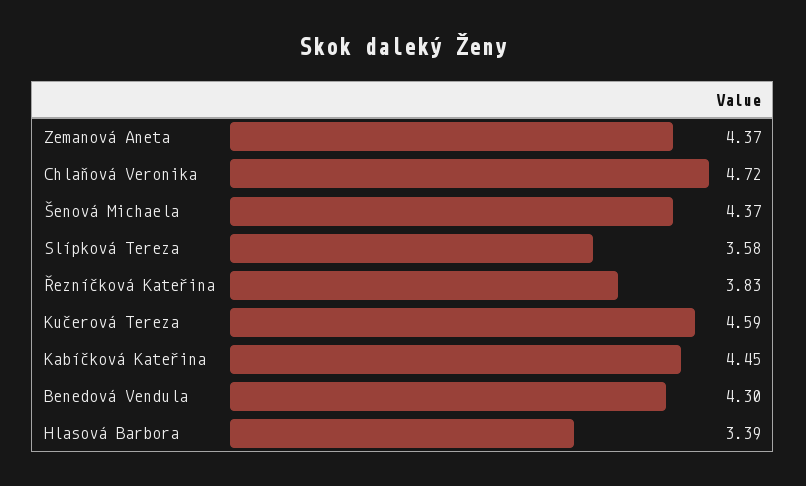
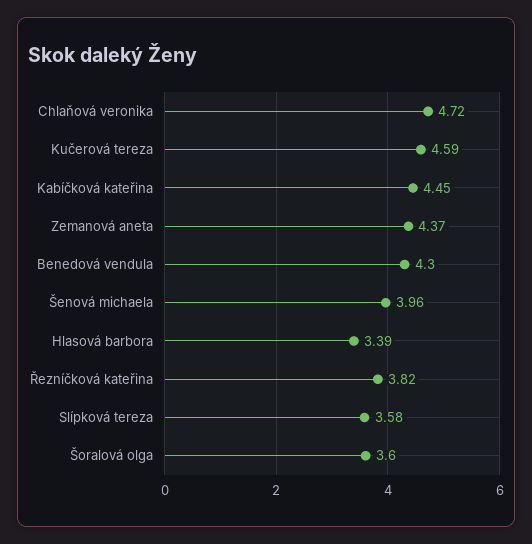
  {
    "Zemanová Aneta": 4.37,
    "Chlaňová Veronika": 4.72,
-   "Šenová Michaela": 4.37,
+   "Šenová Michaela": 3.96,
    "Slípková Tereza": 3.58,
-   "Řezníčková Kateřina": 3.83,
+   "Řezníčková Kateřina": 3.82,
    "Kučerová Tereza": 4.59,
    "Kabíčková Kateřina": 4.45,
    "Benedová Vendula": 4.3,
-   "Hlasová Barbora": 3.39
+   "Hlasová Barbora": 3.39,
+   "Šoralová olga": 3.6
  }

